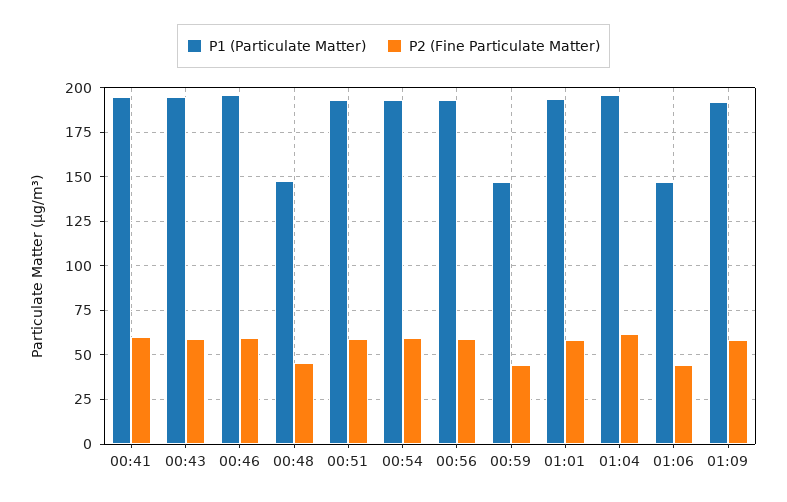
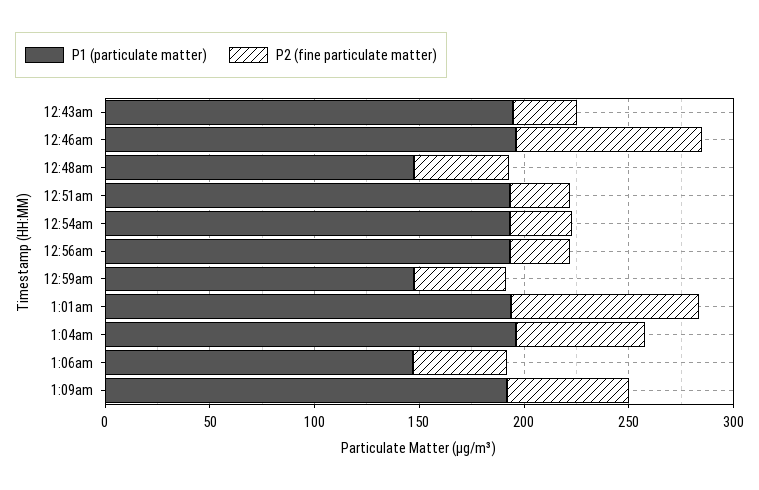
  {
    "P1 (Particulate Matter)": {
-     "00:41": 195,
      "00:43": 195,
      "00:46": 195,
      "00:48": 145,
      "00:51": 195,
      "00:54": 195,
      "00:56": 195,
      "00:59": 145,
      "01:01": 195,
      "01:04": 195,
      "01:06": 145,
      "01:09": 190
    },
    "P2 (Fine Particulate Matter)": {
-     "00:41": 60,
-     "00:43": 60,
+     "00:43": 30,
-     "00:46": 60,
+     "00:46": 90,
      "00:48": 45,
-     "00:51": 60,
+     "00:51": 30,
-     "00:54": 60,
+     "00:54": 30,
-     "00:56": 60,
+     "00:56": 30,
      "00:59": 45,
-     "01:01": 60,
+     "01:01": 90,
      "01:04": 60,
      "01:06": 45,
      "01:09": 60
    }
  }

